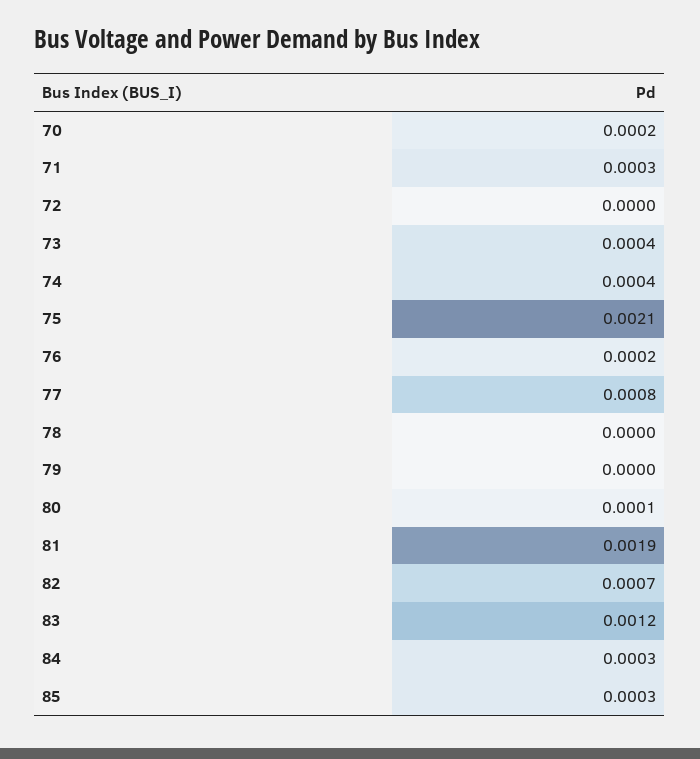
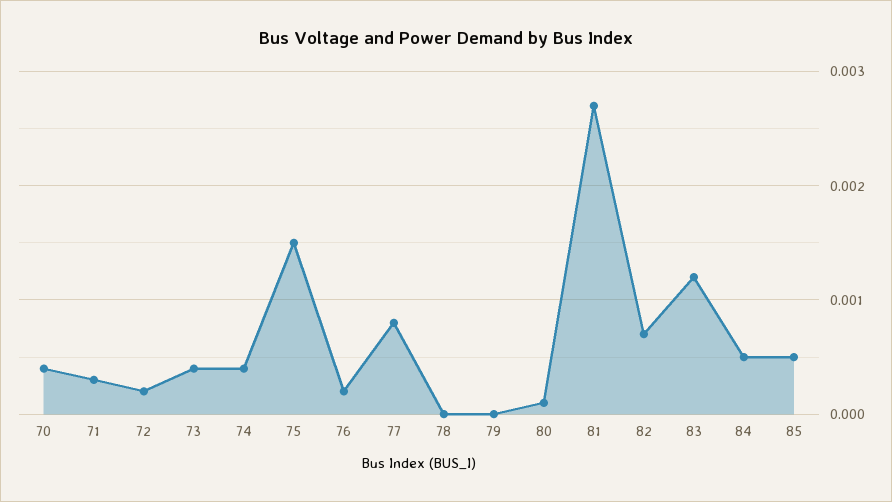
  {
-   "70": 0.0002,
+   "70": 0.0004,
    "71": 0.0003,
-   "72": 0,
+   "72": 0.0002,
    "73": 0.0004,
    "74": 0.0004,
-   "75": 0.0021,
+   "75": 0.0015,
    "76": 0.0002,
    "77": 0.0008,
    "78": 0,
    "79": 0,
    "80": 0.0001,
-   "81": 0.0019,
+   "81": 0.0027,
    "82": 0.0007,
    "83": 0.0012,
-   "84": 0.0003,
+   "84": 0.0005,
-   "85": 0.0003
+   "85": 0.0005
  }

